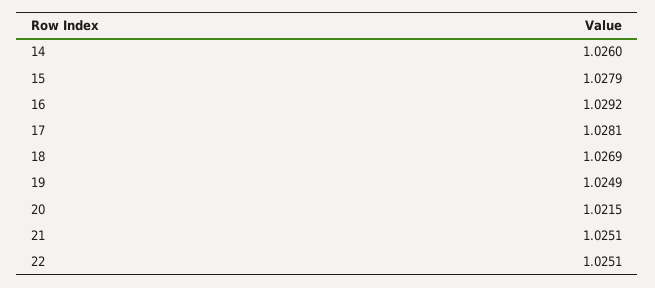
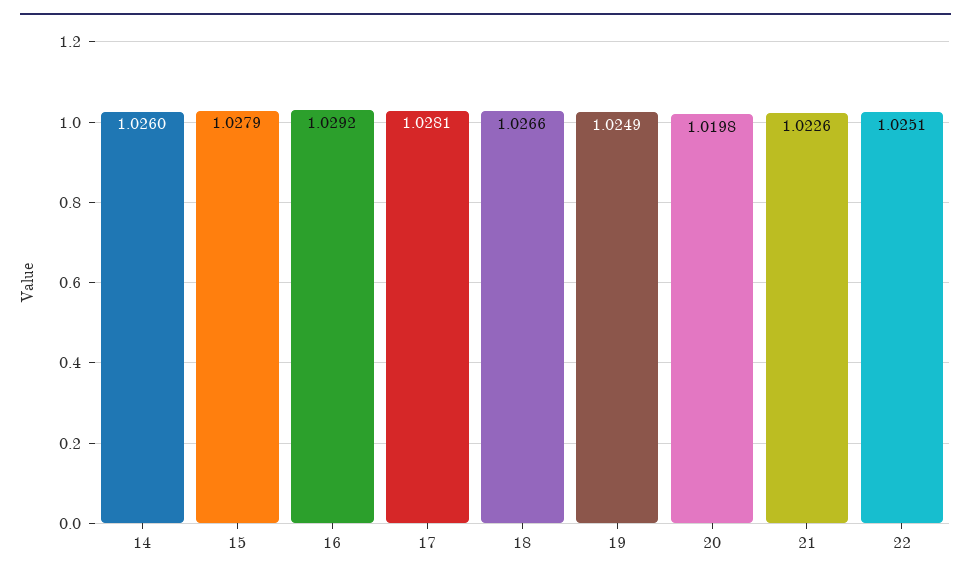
  {
    "14": 1.026,
    "15": 1.0279,
    "16": 1.0292,
    "17": 1.0281,
-   "18": 1.0269,
+   "18": 1.0266,
    "19": 1.0249,
-   "20": 1.0215,
+   "20": 1.0198,
-   "21": 1.0251,
+   "21": 1.0226,
    "22": 1.0251
  }

